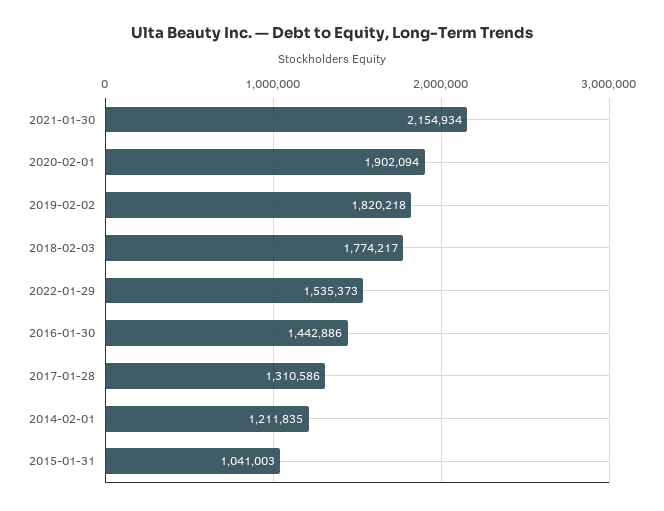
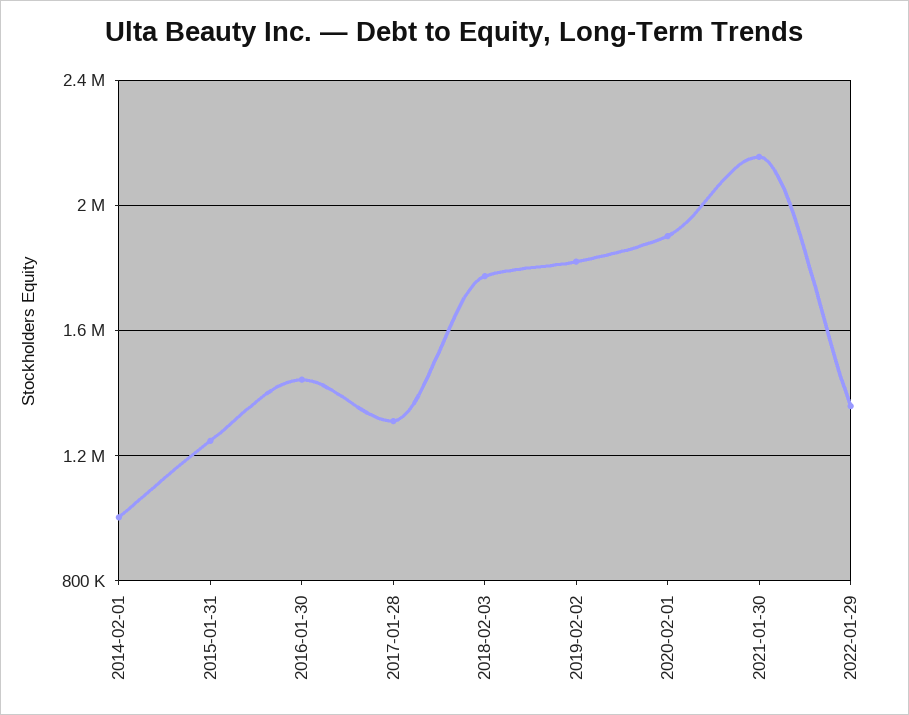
  {
    "2021-01-30": 2154934,
    "2020-02-01": 1902094,
    "2019-02-02": 1820218,
    "2018-02-03": 1774217,
-   "2022-01-29": 1535373,
+   "2022-01-29": 1350000,
    "2016-01-30": 1442886,
    "2017-01-28": 1310586,
-   "2014-02-01": 1211835,
+   "2014-02-01": 1000000,
-   "2015-01-31": 1041003
+   "2015-01-31": 1250000
  }

